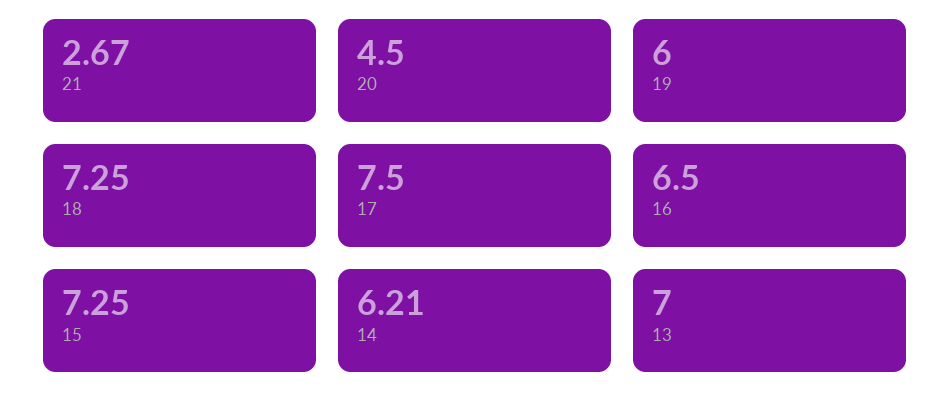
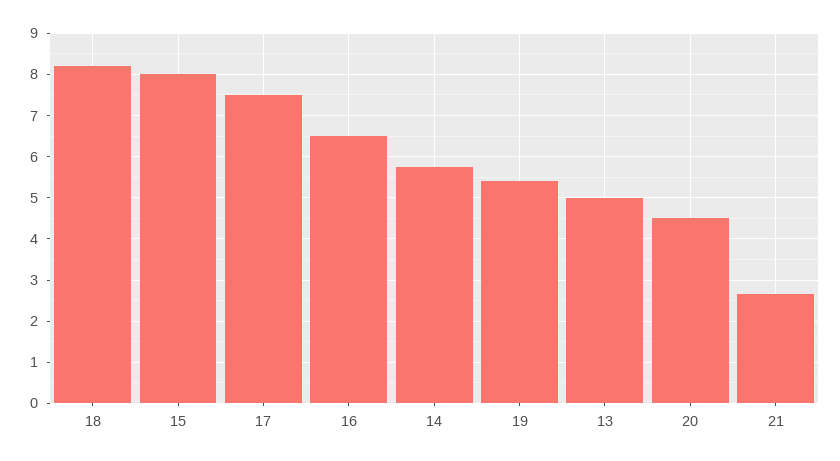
  {
    "21": 2.67,
    "20": 4.5,
-   "19": 6,
+   "19": 5.4,
-   "18": 7.25,
+   "18": 8.2,
    "17": 7.5,
    "16": 6.5,
-   "15": 7.25,
+   "15": 8,
-   "14": 6.21,
+   "14": 5.8,
-   "13": 7
+   "13": 5
  }

